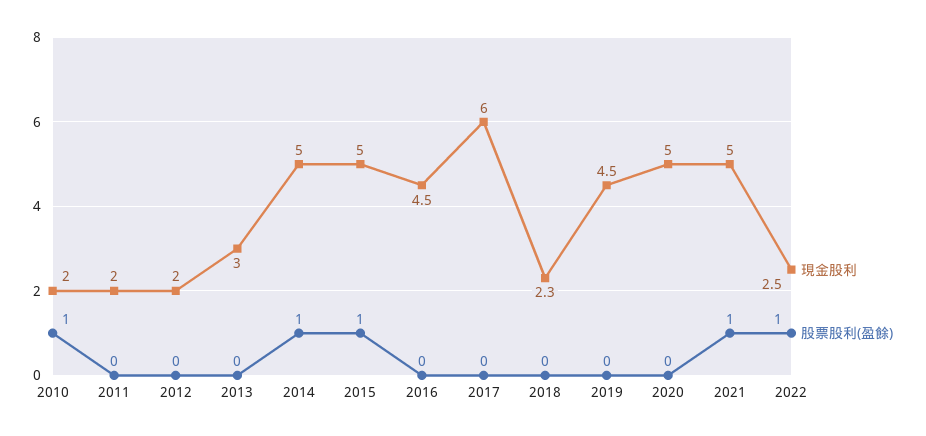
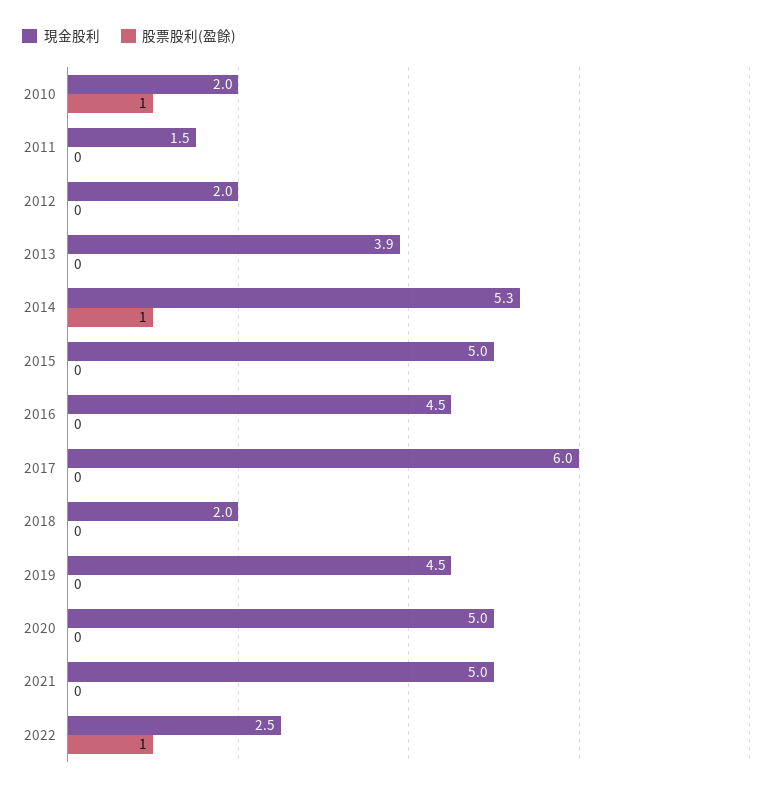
  {
    "現金股利": {
      "2010": 2,
-     "2011": 2,
+     "2011": 1.5,
      "2012": 2,
-     "2013": 3,
+     "2013": 3.9,
-     "2014": 5,
+     "2014": 5.3,
      "2015": 5,
      "2016": 4.5,
      "2017": 6,
-     "2018": 2.3,
+     "2018": 2,
      "2019": 4.5,
      "2020": 5,
      "2021": 5,
      "2022": 2.5
    },
    "股票股利(盈餘)": {
      "2010": 1,
      "2011": 0,
      "2012": 0,
      "2013": 0,
      "2014": 1,
-     "2015": 1,
+     "2015": 0,
      "2016": 0,
      "2017": 0,
      "2018": 0,
      "2019": 0,
      "2020": 0,
-     "2021": 1,
+     "2021": 0,
      "2022": 1
    }
  }

